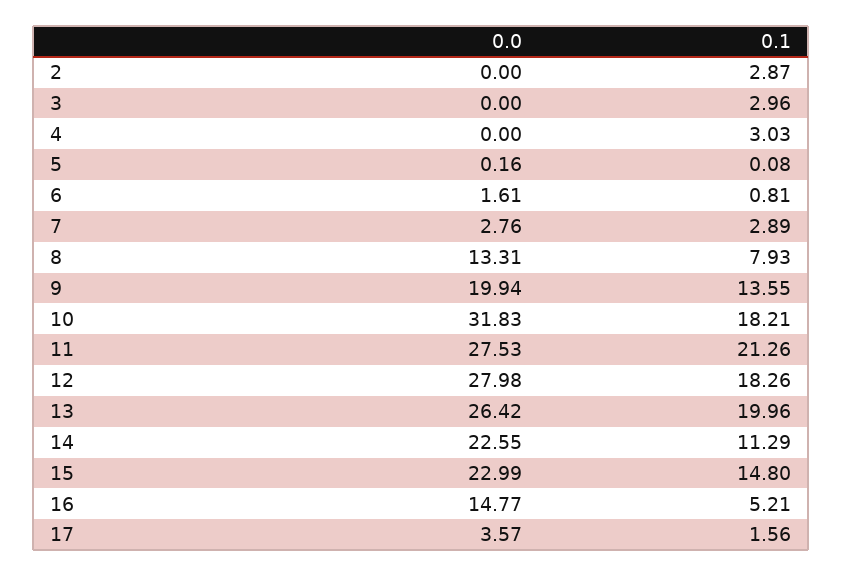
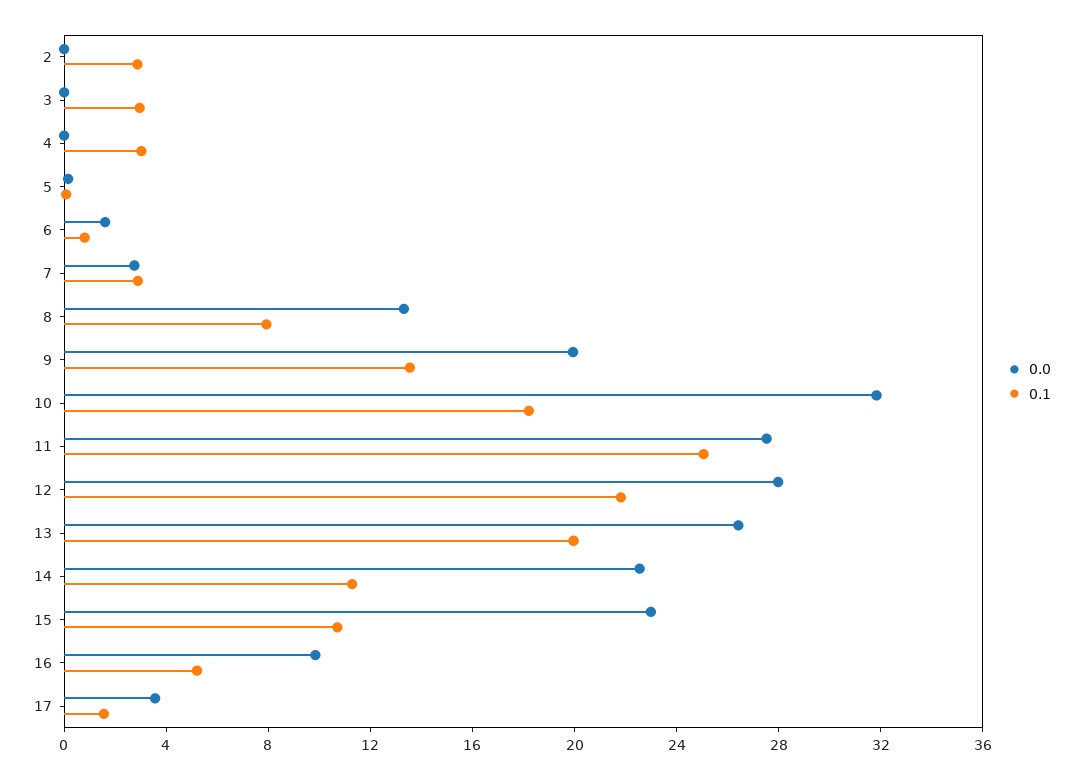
  {
    "0.0": {
      "2": 0,
      "3": 0,
      "4": 0,
      "5": 0.16,
      "6": 1.61,
      "7": 2.76,
      "8": 13.31,
      "9": 19.94,
      "10": 31.83,
      "11": 27.53,
      "12": 27.98,
      "13": 26.42,
      "14": 22.55,
      "15": 22.99,
-     "16": 14.77,
+     "16": 10,
      "17": 3.57
    },
    "0.1": {
      "2": 2.87,
      "3": 2.96,
      "4": 3.03,
      "5": 0.08,
      "6": 0.81,
      "7": 2.89,
      "8": 7.93,
      "9": 13.55,
      "10": 18.21,
-     "11": 21.26,
+     "11": 25,
-     "12": 18.26,
+     "12": 22,
      "13": 19.96,
      "14": 11.29,
-     "15": 14.8,
+     "15": 11,
      "16": 5.21,
      "17": 1.56
    }
  }

